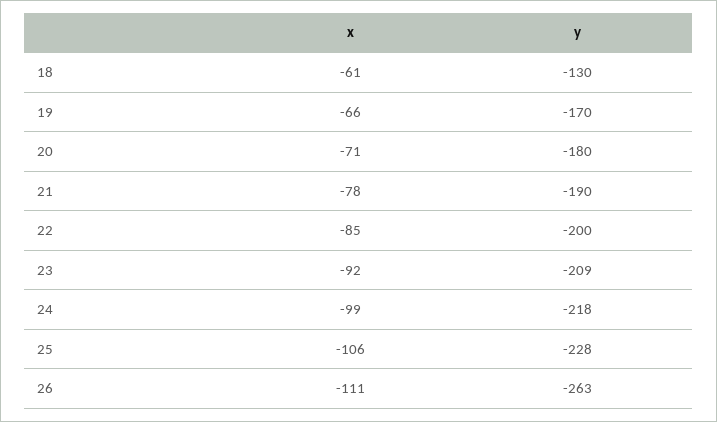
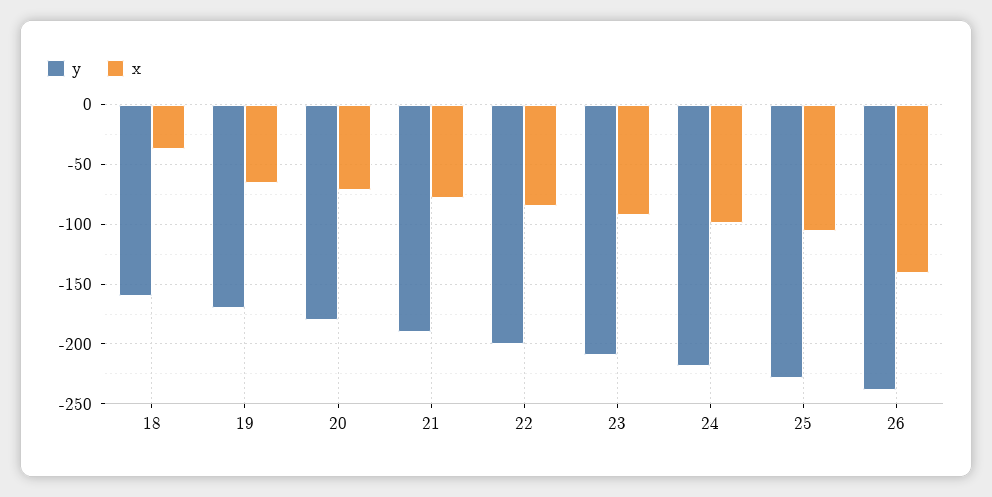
  {
    "x": {
-     "18": -61,
+     "18": -40,
      "19": -66,
      "20": -71,
      "21": -78,
      "22": -85,
      "23": -92,
      "24": -99,
      "25": -106,
-     "26": -111
+     "26": -140
    },
    "y": {
-     "18": -130,
+     "18": -160,
      "19": -170,
      "20": -180,
      "21": -190,
      "22": -200,
      "23": -209,
      "24": -218,
      "25": -228,
-     "26": -263
+     "26": -240
    }
  }

